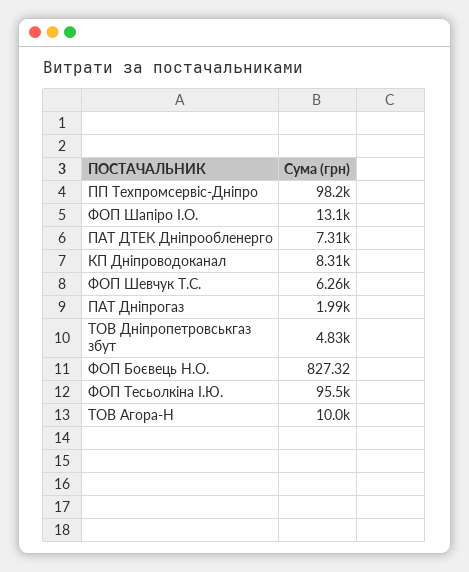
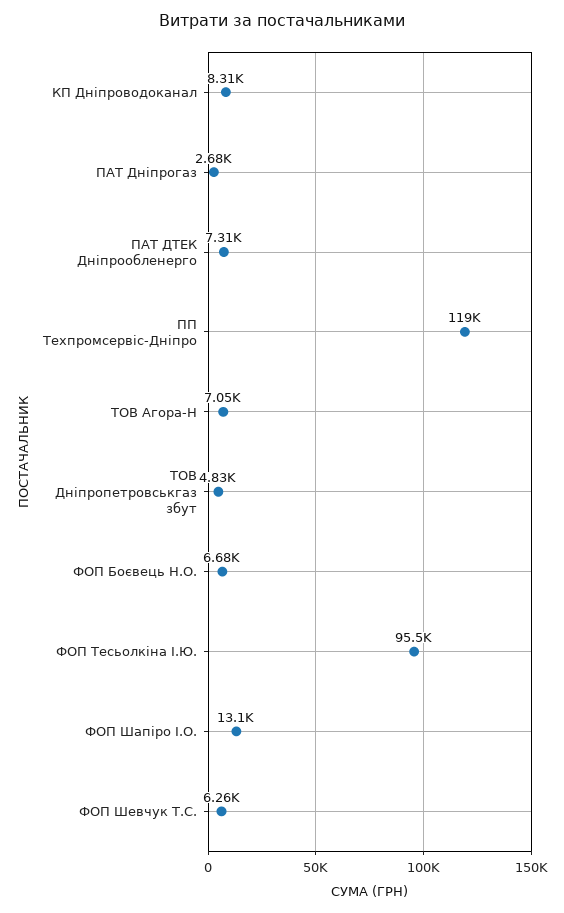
  {
-   "ПП Техпромсервіс-Дніпро": 98200,
+   "ПП Техпромсервіс-Дніпро": 119000,
    "ФОП Шапіро І.О.": 13100,
    "ПАТ ДТЕК Дніпрообленерго": 7310,
    "КП Дніпроводоканал": 8310,
    "ФОП Шевчук Т.С.": 6260,
-   "ПАТ Дніпрогаз": 1990,
+   "ПАТ Дніпрогаз": 2680,
    "ТОВ Дніпропетровськгаз збут": 4830,
-   "ФОП Боєвець Н.О.": 827.32,
+   "ФОП Боєвець Н.О.": 6680,
    "ФОП Тесьолкіна І.Ю.": 95500,
-   "ТОВ Агора-Н": 10000
+   "ТОВ Агора-Н": 7050
  }

